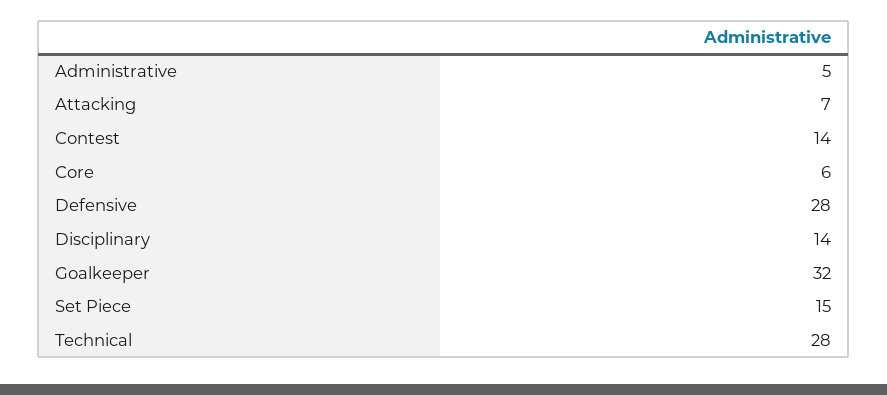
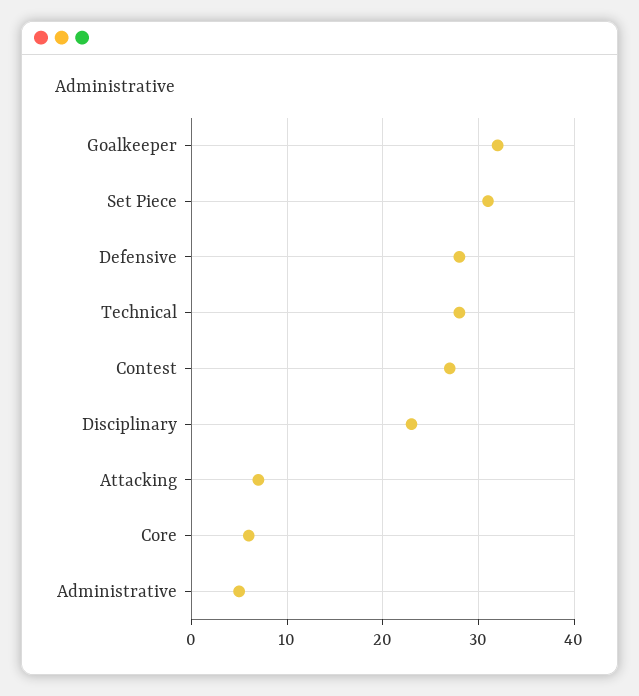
  {
    "Administrative": 5,
    "Attacking": 7,
-   "Contest": 14,
+   "Contest": 27,
    "Core": 6,
    "Defensive": 28,
-   "Disciplinary": 14,
+   "Disciplinary": 23,
    "Goalkeeper": 32,
-   "Set Piece": 15,
+   "Set Piece": 31,
    "Technical": 28
  }

